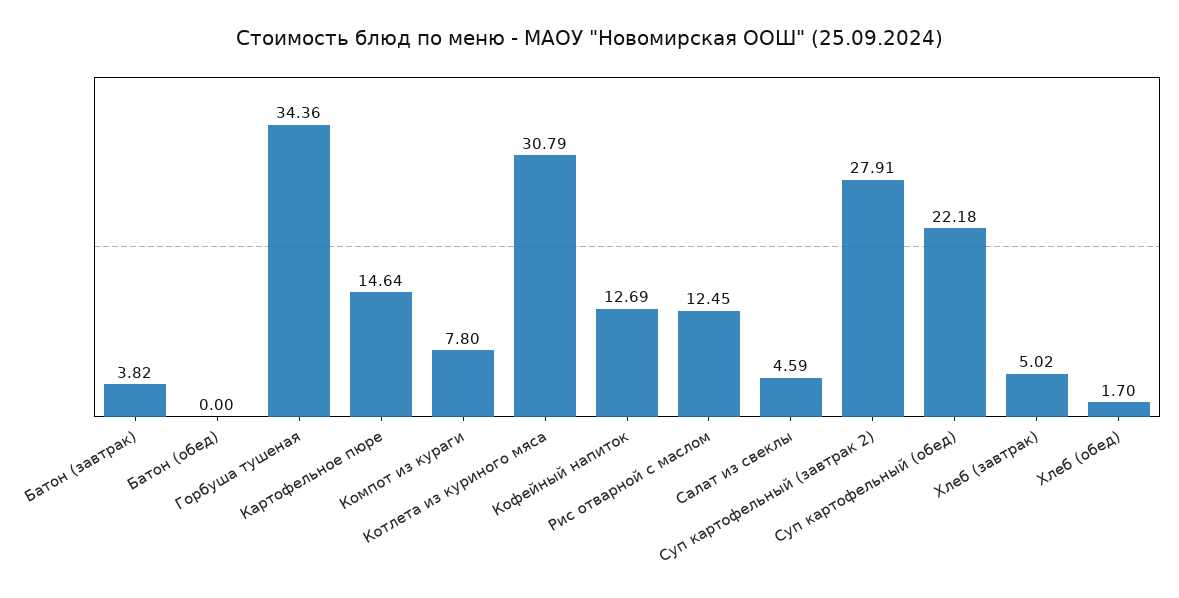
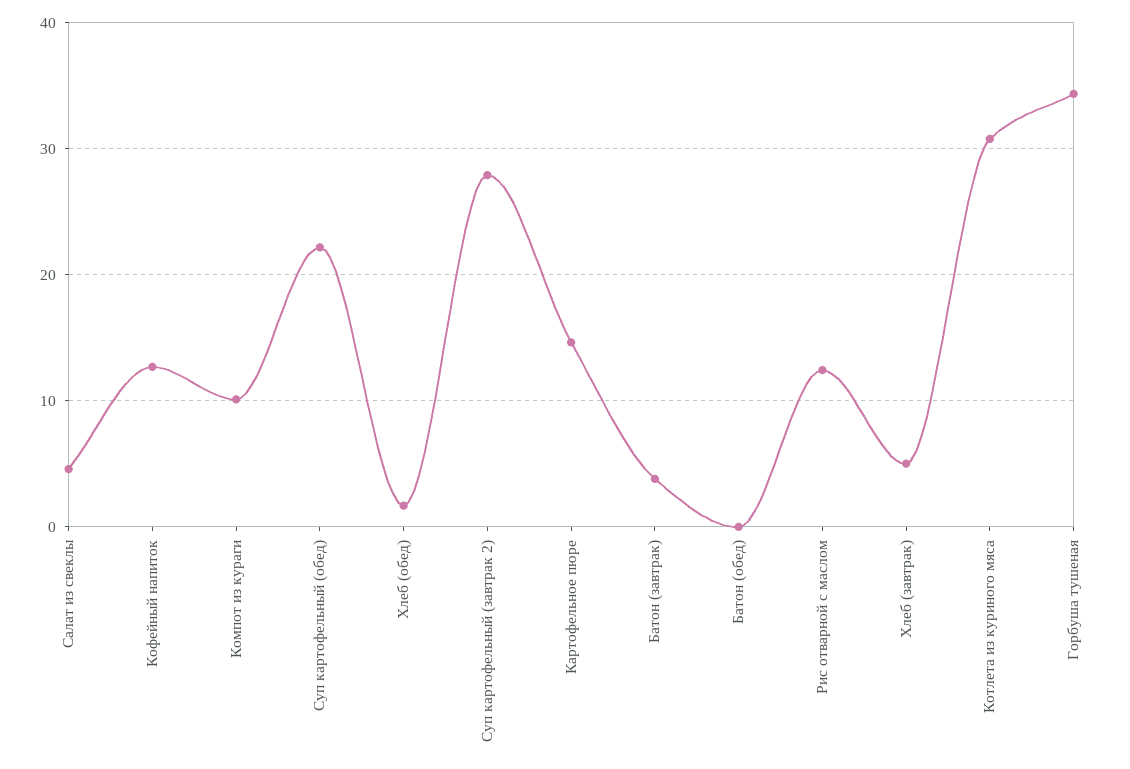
  {
    "Батон (завтрак)": 3.82,
    "Батон (обед)": 0,
    "Горбуша тушеная": 34.36,
    "Картофельное пюре": 14.64,
-   "Компот из кураги": 7.8,
+   "Компот из кураги": 10,
    "Котлета из куриного мяса": 30.79,
    "Кофейный напиток": 12.69,
    "Рис отварной с маслом": 12.45,
    "Салат из свеклы": 4.59,
    "Суп картофельный (завтрак 2)": 27.91,
    "Суп картофельный (обед)": 22.18,
    "Хлеб (завтрак)": 5.02,
    "Хлеб (обед)": 1.7
  }

